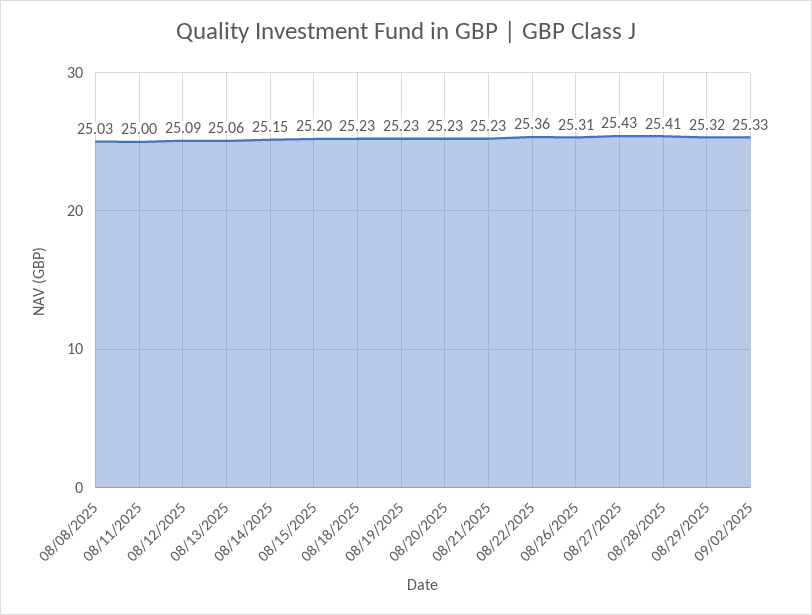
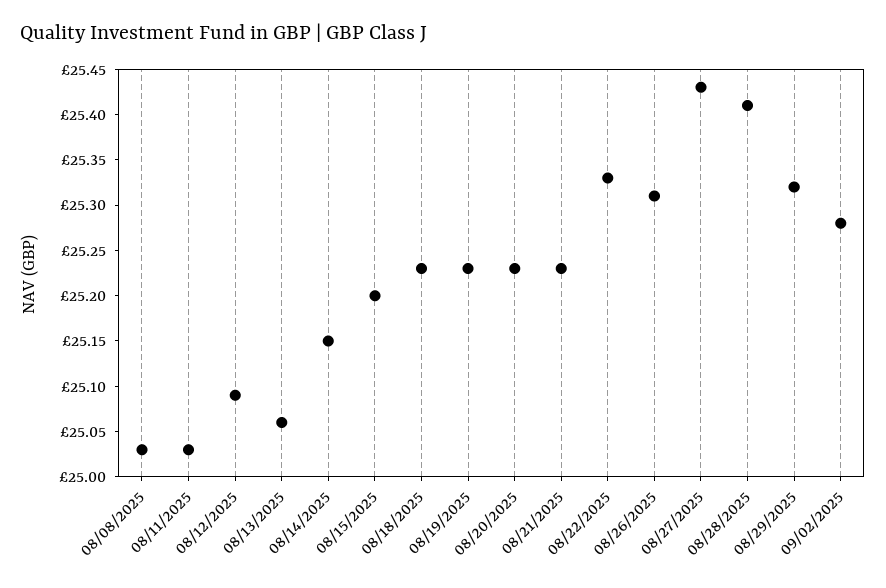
  {
    "08/08/2025": 25.03,
-   "08/11/2025": 25,
+   "08/11/2025": 25.03,
    "08/12/2025": 25.09,
    "08/13/2025": 25.06,
    "08/14/2025": 25.15,
    "08/15/2025": 25.2,
    "08/18/2025": 25.23,
    "08/19/2025": 25.23,
    "08/20/2025": 25.23,
    "08/21/2025": 25.23,
-   "08/22/2025": 25.36,
+   "08/22/2025": 25.33,
    "08/26/2025": 25.31,
    "08/27/2025": 25.43,
    "08/28/2025": 25.41,
    "08/29/2025": 25.32,
-   "09/02/2025": 25.33
+   "09/02/2025": 25.28
  }

